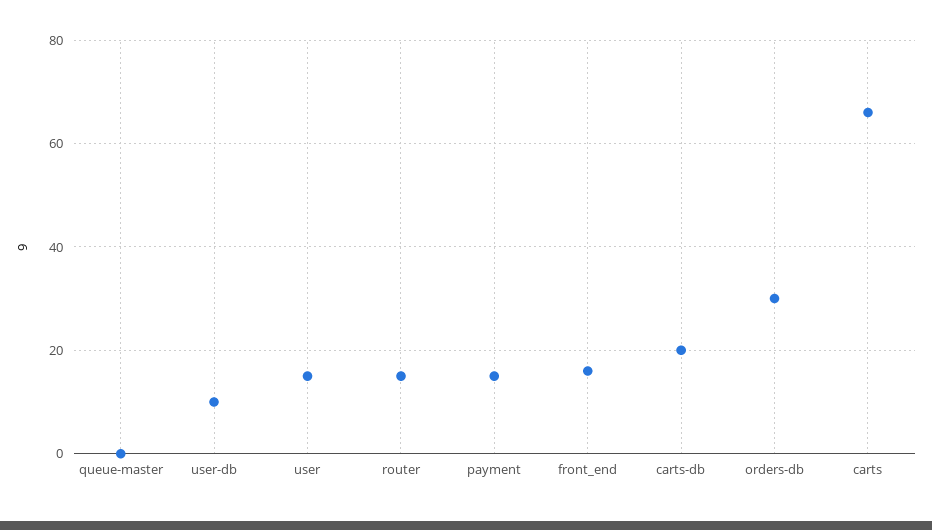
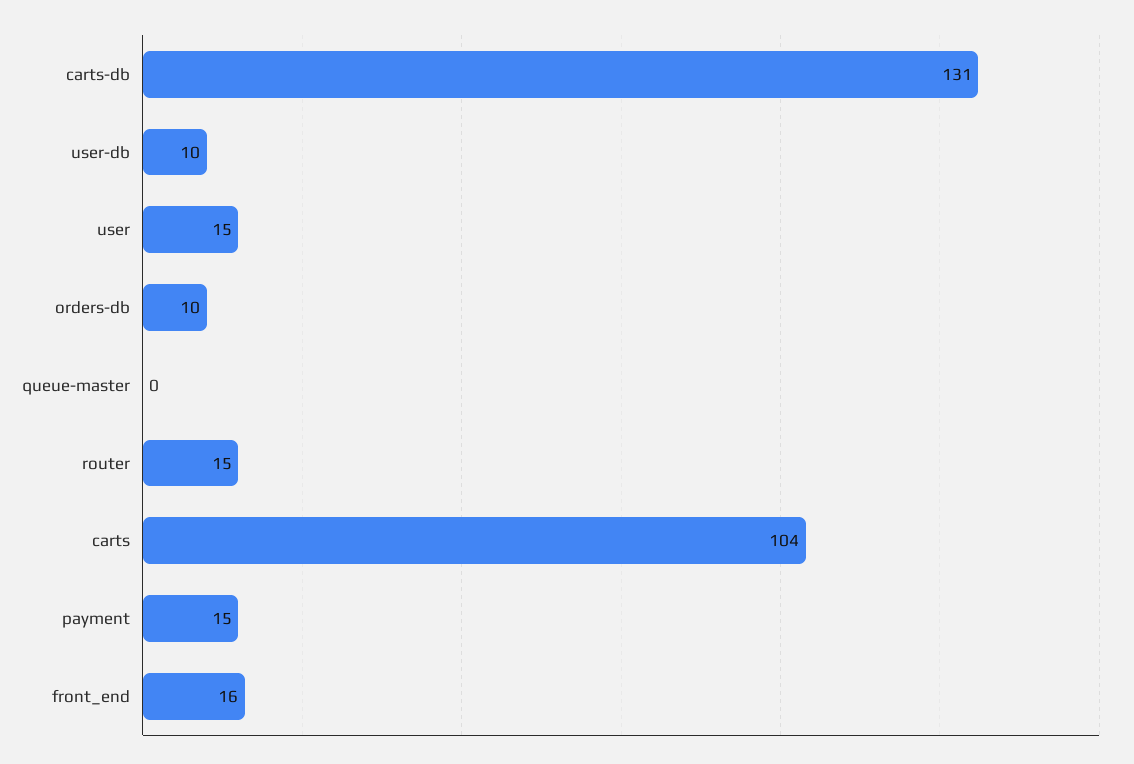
  {
    "queue-master": 0,
    "user-db": 10,
    "user": 15,
    "router": 15,
    "payment": 15,
    "front_end": 16,
-   "carts-db": 20,
+   "carts-db": 131,
-   "orders-db": 30,
+   "orders-db": 10,
-   "carts": 65
+   "carts": 104
  }

